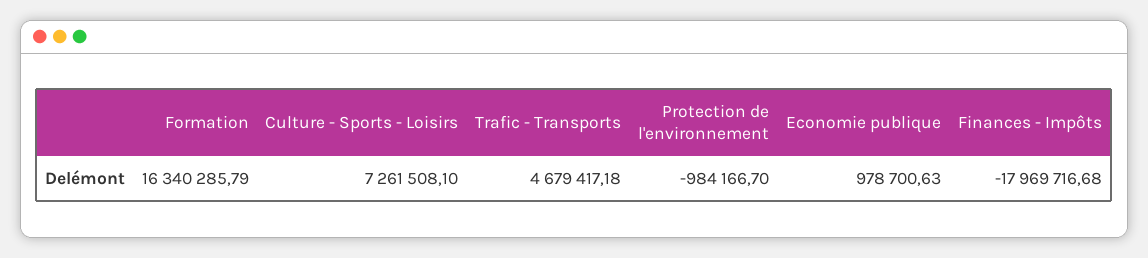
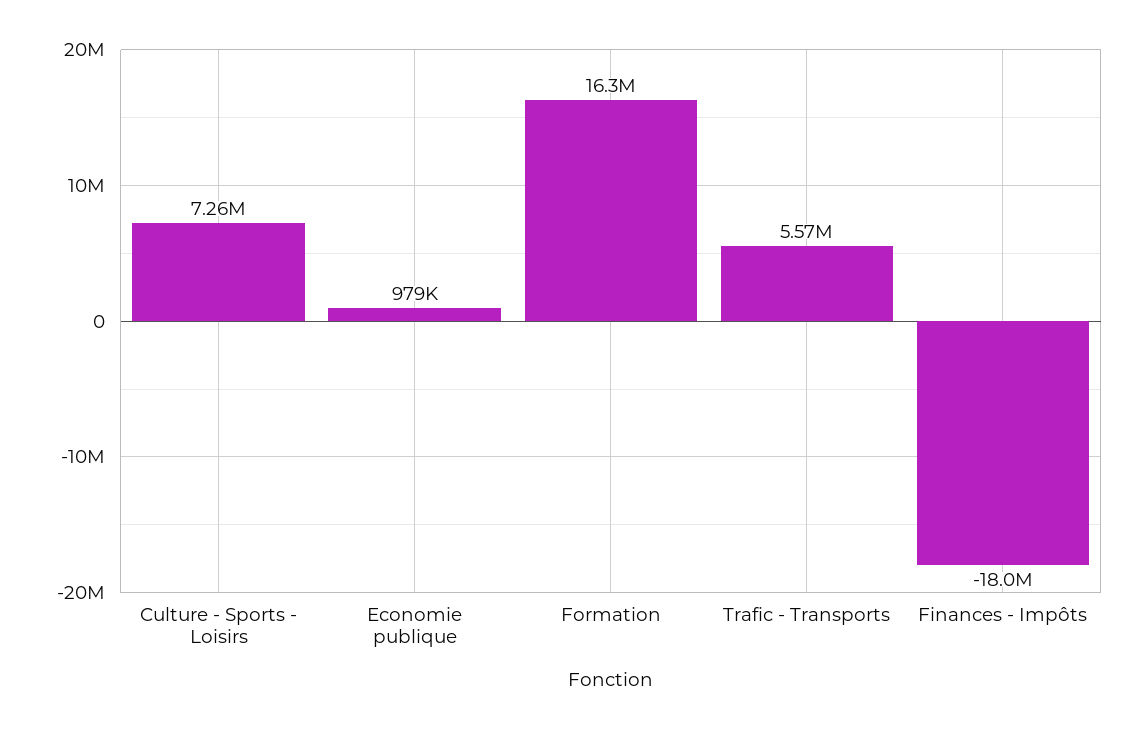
  {
    "Formation": 16340285.79,
    "Culture - Sports - Loisirs": 7261508.1,
-   "Trafic - Transports": 4679417.18,
+   "Trafic - Transports": 5570000,
-   "Protection de l'environnement": -984166.7,
    "Economie publique": 978700.63,
    "Finances - Impôts": -17969716.68
  }

